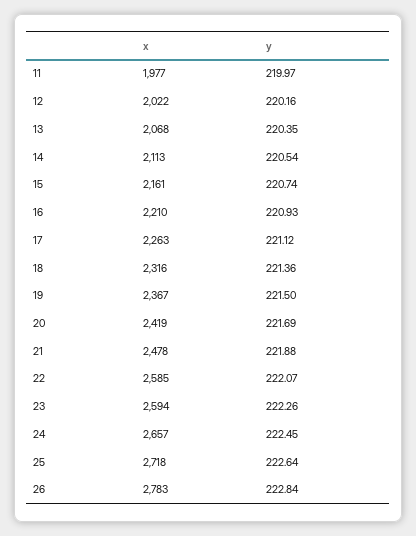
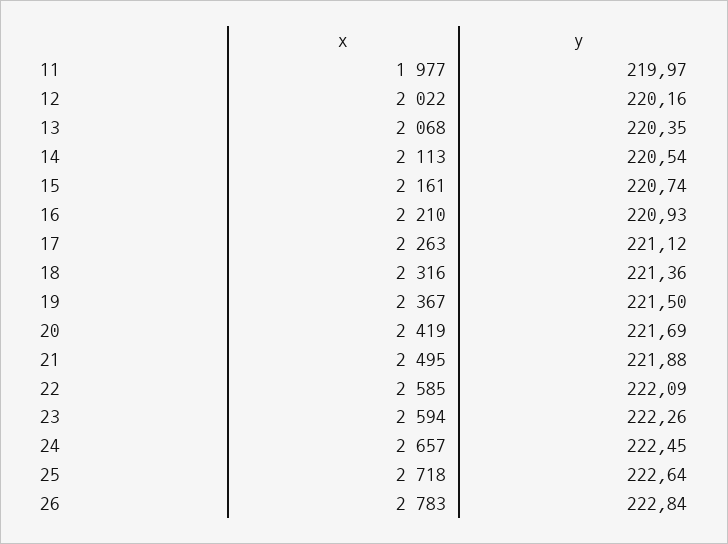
  {
    "x": {
      "11": 1977,
      "12": 2022,
      "13": 2068,
      "14": 2113,
      "15": 2161,
      "16": 2210,
      "17": 2263,
      "18": 2316,
      "19": 2367,
      "20": 2419,
-     "21": 2478,
+     "21": 2495,
      "22": 2585,
      "23": 2594,
      "24": 2657,
      "25": 2718,
      "26": 2783
    },
    "y": {
      "11": 219.97,
      "12": 220.16,
      "13": 220.35,
      "14": 220.54,
      "15": 220.74,
      "16": 220.93,
      "17": 221.12,
      "18": 221.36,
      "19": 221.5,
      "20": 221.69,
      "21": 221.88,
-     "22": 222.07,
+     "22": 222.09,
      "23": 222.26,
      "24": 222.45,
      "25": 222.64,
      "26": 222.84
    }
  }

